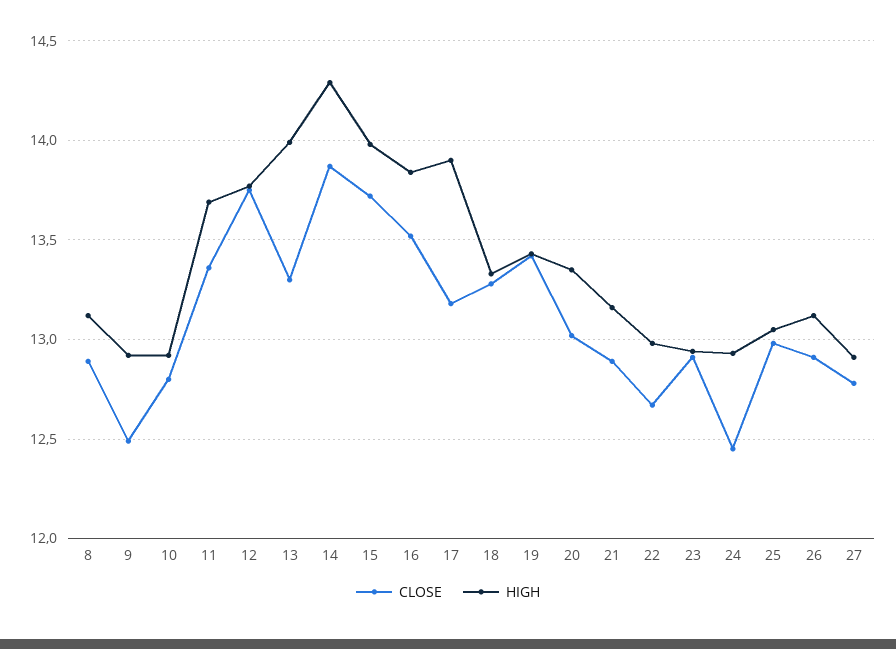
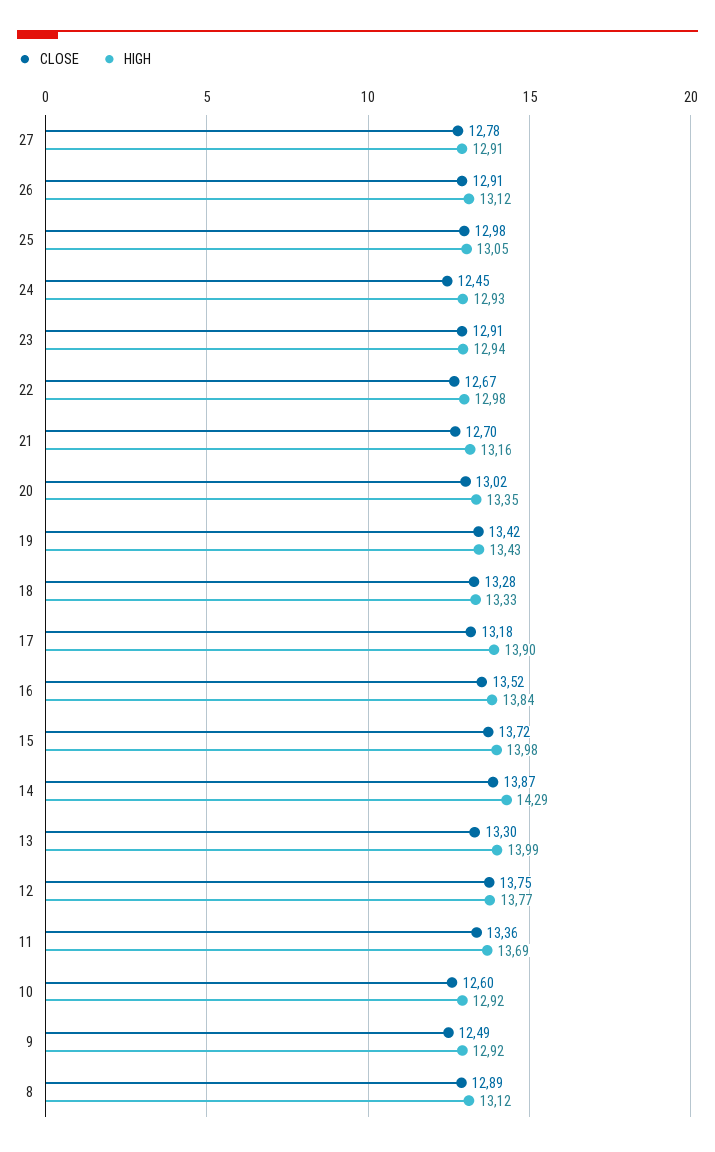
  {
    "CLOSE": {
      "8": 12.89,
      "9": 12.49,
-     "10": 12.8,
+     "10": 12.6,
      "11": 13.36,
      "12": 13.75,
      "13": 13.3,
      "14": 13.87,
      "15": 13.72,
      "16": 13.52,
      "17": 13.18,
      "18": 13.28,
      "19": 13.42,
      "20": 13.02,
-     "21": 12.9,
+     "21": 12.7,
      "22": 12.67,
      "23": 12.91,
      "24": 12.45,
      "25": 12.98,
      "26": 12.91,
      "27": 12.78
    },
    "HIGH": {
      "8": 13.12,
      "9": 12.92,
      "10": 12.92,
      "11": 13.69,
      "12": 13.77,
      "13": 13.99,
      "14": 14.29,
      "15": 13.98,
      "16": 13.84,
      "17": 13.9,
      "18": 13.33,
      "19": 13.43,
      "20": 13.35,
      "21": 13.16,
      "22": 12.98,
      "23": 12.94,
      "24": 12.93,
      "25": 13.05,
      "26": 13.12,
      "27": 12.91
    }
  }

